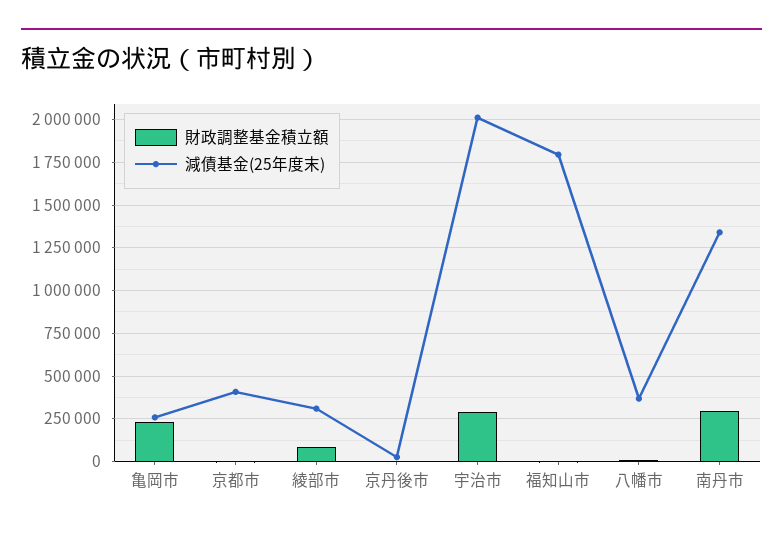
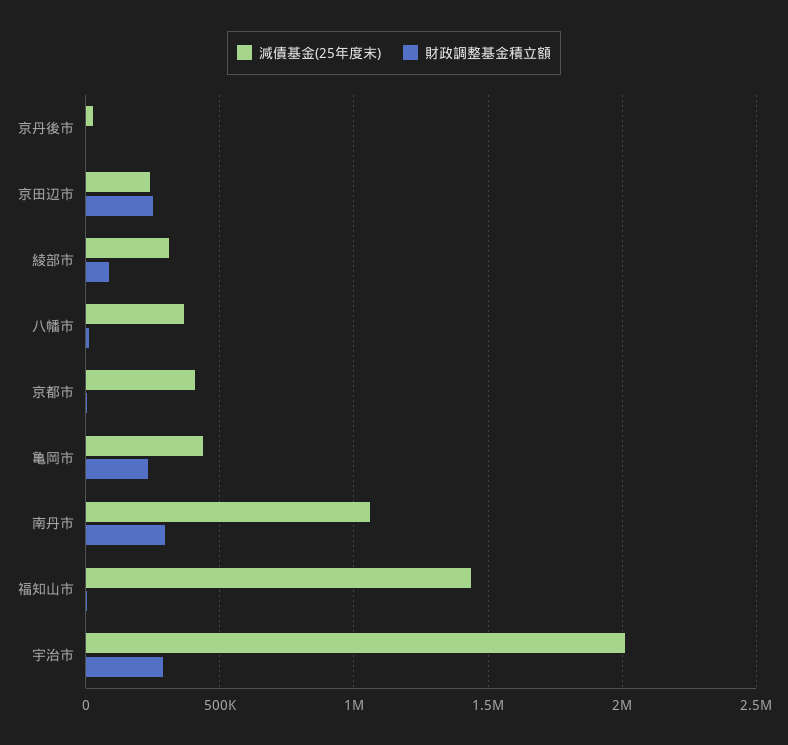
  {
    "財政調整基金積立額": {
      "亀岡市": 250000,
      "京都市": 0,
      "綾部市": 100000,
      "京丹後市": 0,
      "宇治市": 300000,
      "福知山市": 0,
      "八幡市": 0,
-     "南丹市": 300000
+     "南丹市": 300000,
+     "京田辺市": 250000
    },
    "減債基金(25年度末)": {
-     "亀岡市": 250000,
+     "亀岡市": 450000,
      "京都市": 400000,
      "綾部市": 300000,
      "京丹後市": 50000,
      "宇治市": 2000000,
-     "福知山市": 1800000,
+     "福知山市": 1450000,
      "八幡市": 350000,
-     "南丹市": 1350000
+     "南丹市": 1050000,
+     "京田辺市": 250000
    }
  }

